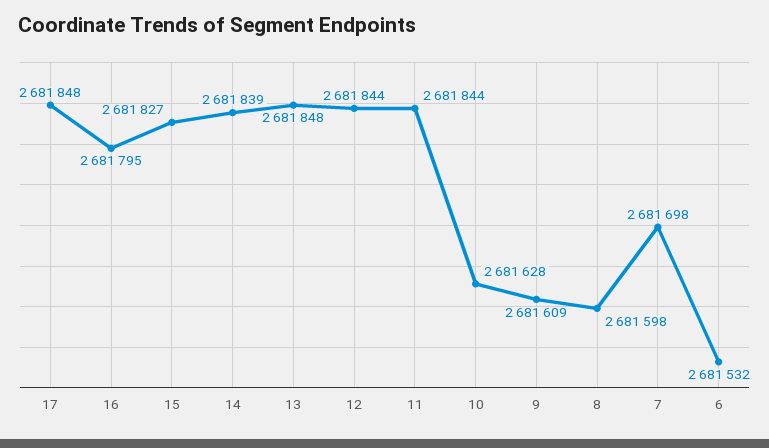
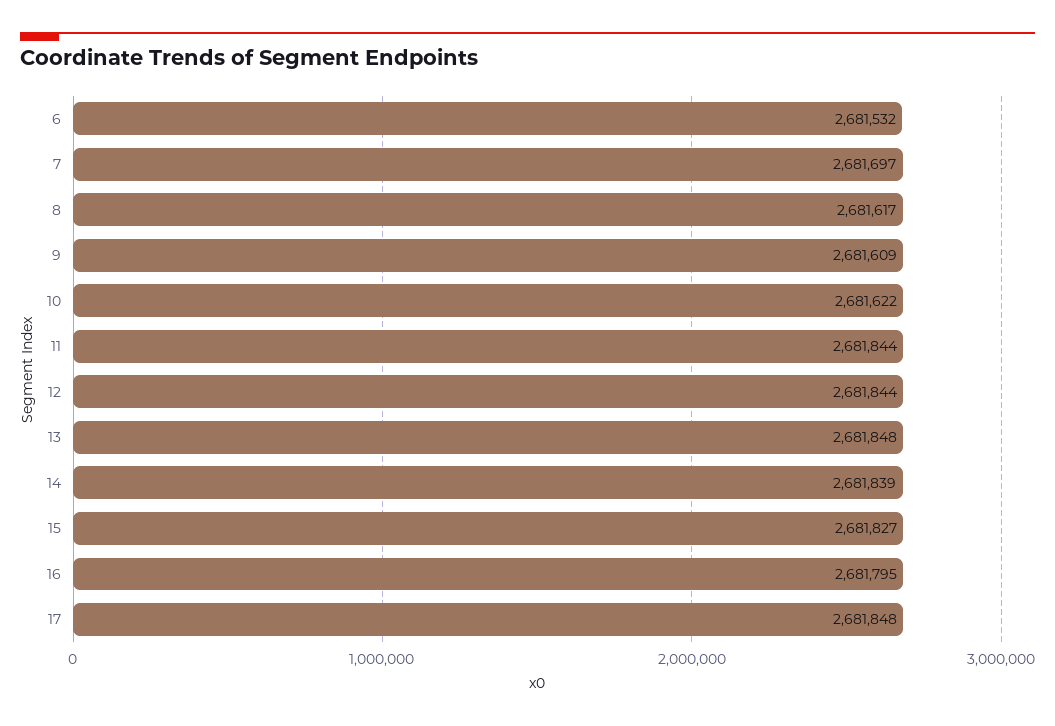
  {
    "17": 2681848,
    "16": 2681795,
    "15": 2681827,
    "14": 2681839,
    "13": 2681848,
    "12": 2681844,
    "11": 2681844,
-   "10": 2681628,
+   "10": 2681622,
    "9": 2681609,
-   "8": 2681598,
+   "8": 2681617,
-   "7": 2681698,
+   "7": 2681697,
    "6": 2681532
  }

